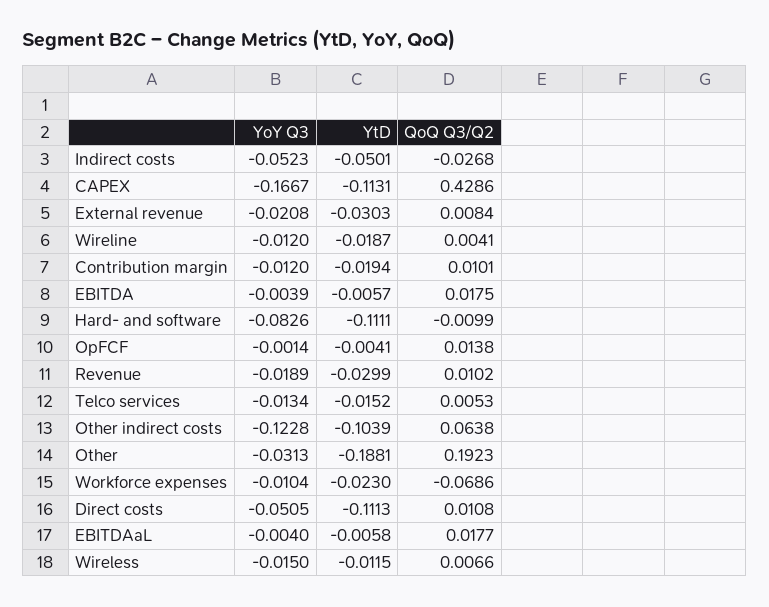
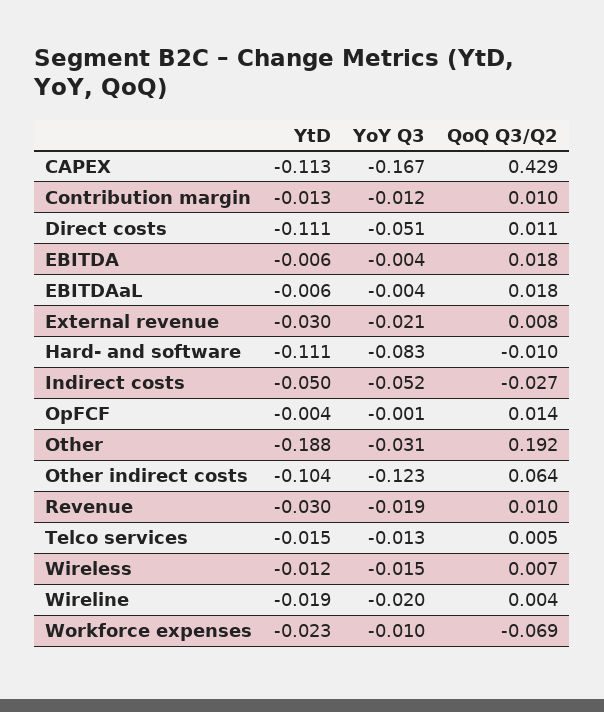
  {
    "YoY Q3": {
      "Indirect costs": -0.0523,
      "CAPEX": -0.1667,
      "External revenue": -0.0208,
-     "Wireline": -0.012,
+     "Wireline": -0.02,
      "Contribution margin": -0.012,
      "EBITDA": -0.0039,
      "Hard- and software": -0.0826,
      "OpFCF": -0.0014,
      "Revenue": -0.0189,
      "Telco services": -0.0134,
      "Other indirect costs": -0.1228,
      "Other": -0.0313,
      "Workforce expenses": -0.0104,
      "Direct costs": -0.0505,
      "EBITDAaL": -0.004,
      "Wireless": -0.015
    },
    "YtD": {
      "Indirect costs": -0.0501,
      "CAPEX": -0.1131,
      "External revenue": -0.0303,
      "Wireline": -0.0187,
-     "Contribution margin": -0.0194,
+     "Contribution margin": -0.013,
      "EBITDA": -0.0057,
      "Hard- and software": -0.1111,
      "OpFCF": -0.0041,
      "Revenue": -0.0299,
      "Telco services": -0.0152,
      "Other indirect costs": -0.1039,
      "Other": -0.1881,
      "Workforce expenses": -0.023,
      "Direct costs": -0.1113,
      "EBITDAaL": -0.0058,
      "Wireless": -0.0115
    },
    "QoQ Q3/Q2": {
      "Indirect costs": -0.0268,
      "CAPEX": 0.4286,
      "External revenue": 0.0084,
      "Wireline": 0.0041,
      "Contribution margin": 0.0101,
      "EBITDA": 0.0175,
      "Hard- and software": -0.0099,
      "OpFCF": 0.0138,
      "Revenue": 0.0102,
      "Telco services": 0.0053,
      "Other indirect costs": 0.0638,
      "Other": 0.1923,
      "Workforce expenses": -0.0686,
      "Direct costs": 0.0108,
      "EBITDAaL": 0.0177,
      "Wireless": 0.0066
    }
  }

